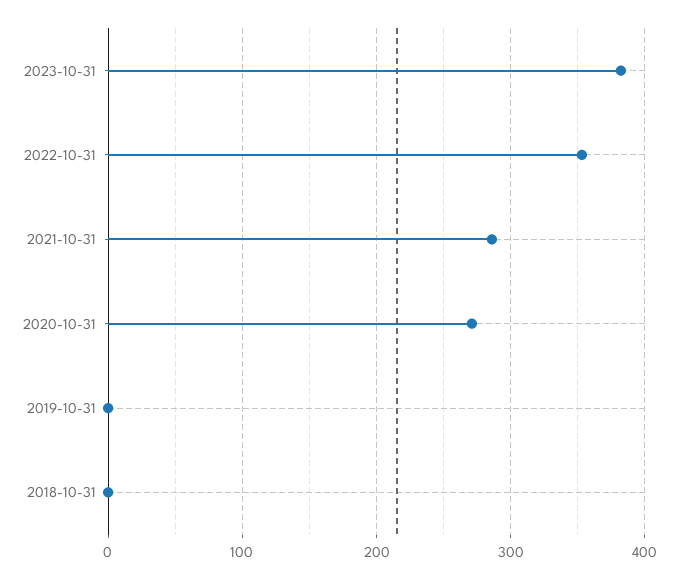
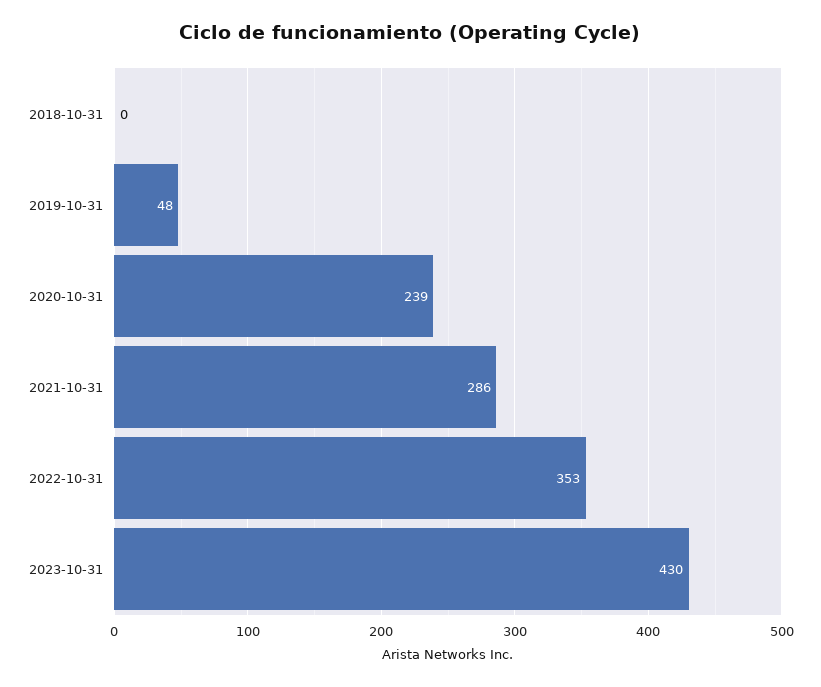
  {
-   "2023-10-31": 380,
+   "2023-10-31": 430,
    "2022-10-31": 353,
    "2021-10-31": 286,
-   "2020-10-31": 270,
+   "2020-10-31": 239,
-   "2019-10-31": 0,
+   "2019-10-31": 48,
    "2018-10-31": 0
  }

